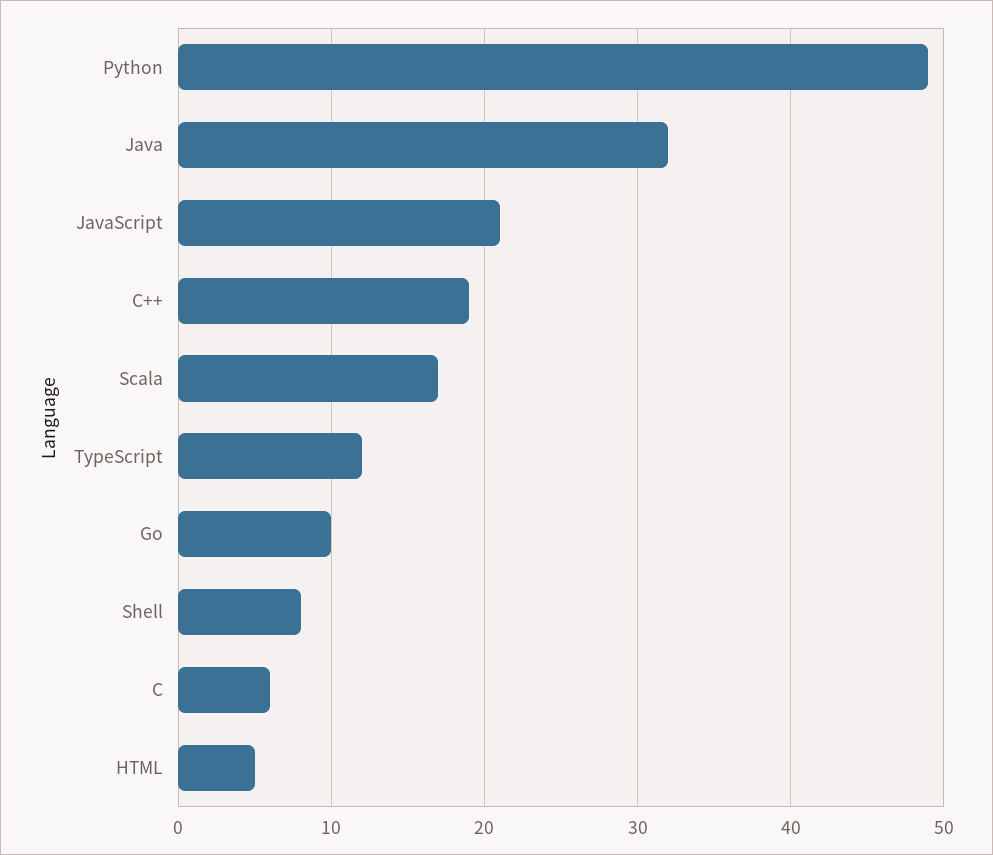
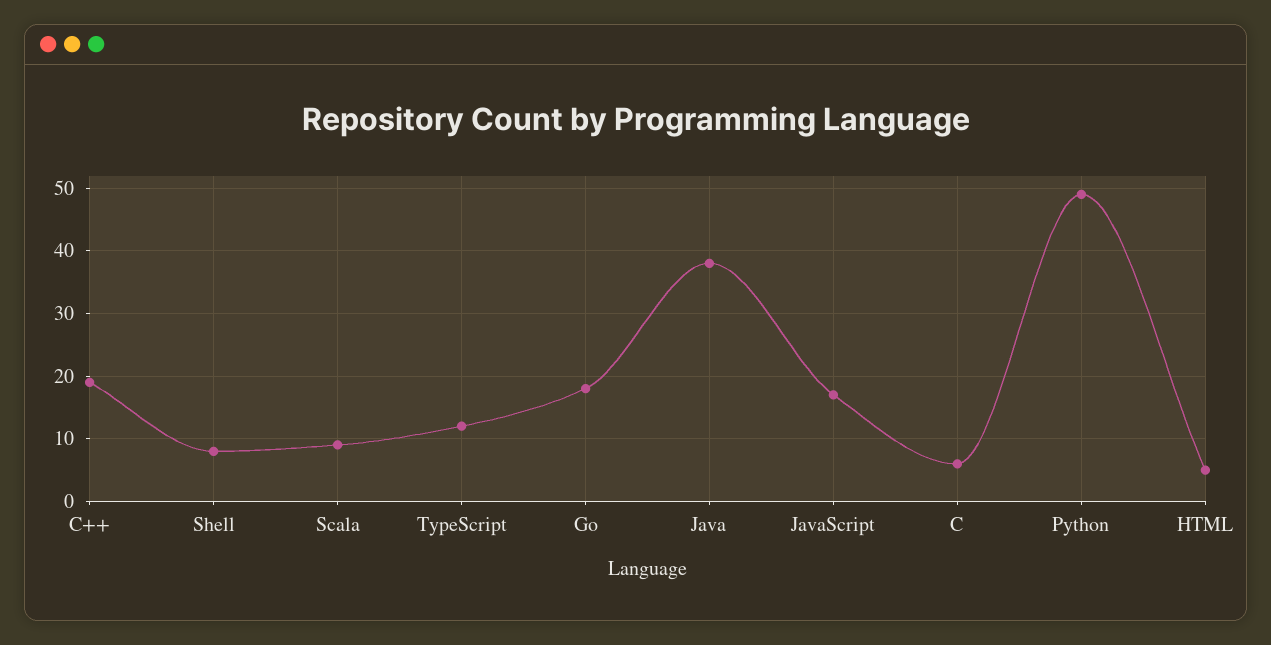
  {
    "Python": 49,
-   "Java": 32,
+   "Java": 38,
-   "JavaScript": 21,
+   "JavaScript": 17,
    "C++": 19,
-   "Scala": 17,
+   "Scala": 9,
    "TypeScript": 12,
-   "Go": 10,
+   "Go": 18,
    "Shell": 8,
    "C": 6,
    "HTML": 5
  }

